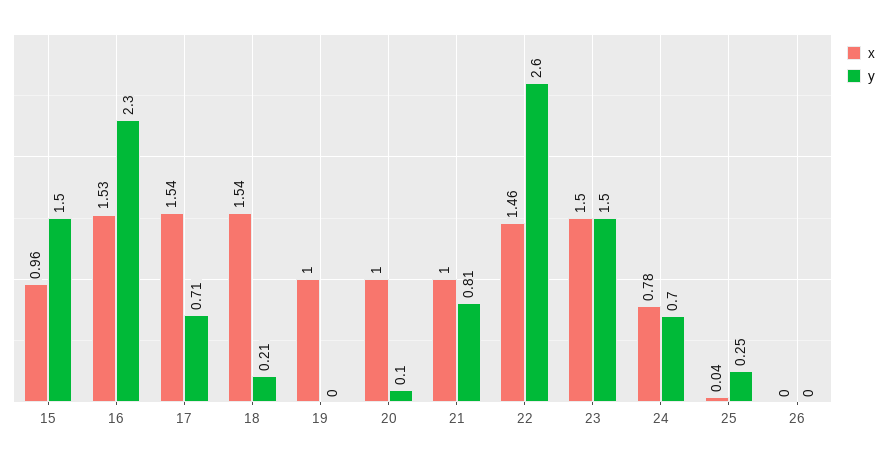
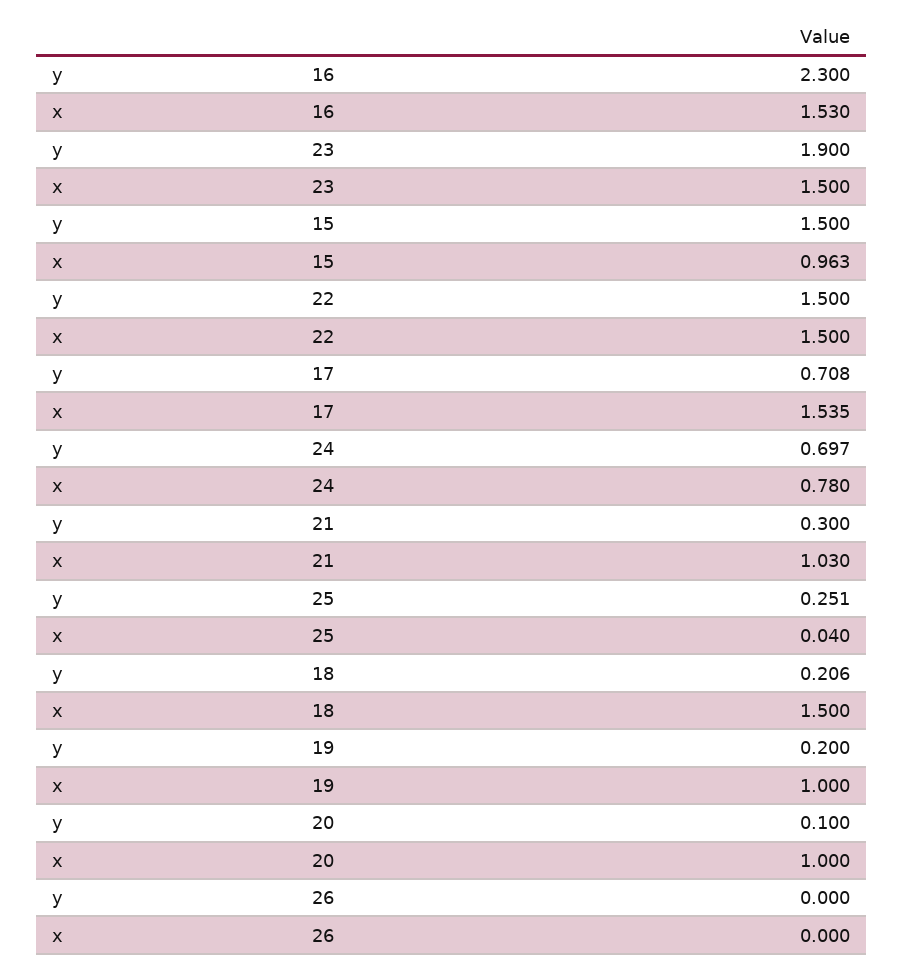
  {
    "x": {
      "15": 0.963,
      "16": 1.53,
      "17": 1.535,
-     "18": 1.54,
+     "18": 1.5,
      "19": 1,
      "20": 1,
-     "21": 1,
+     "21": 1.03,
-     "22": 1.46,
+     "22": 1.5,
      "23": 1.5,
      "24": 0.78,
      "25": 0.04,
      "26": 0
    },
    "y": {
      "15": 1.5,
      "16": 2.3,
      "17": 0.708,
      "18": 0.206,
-     "19": 0,
+     "19": 0.2,
      "20": 0.1,
-     "21": 0.81,
+     "21": 0.3,
-     "22": 2.6,
+     "22": 1.5,
-     "23": 1.5,
+     "23": 1.9,
      "24": 0.697,
      "25": 0.251,
      "26": 0
    }
  }

